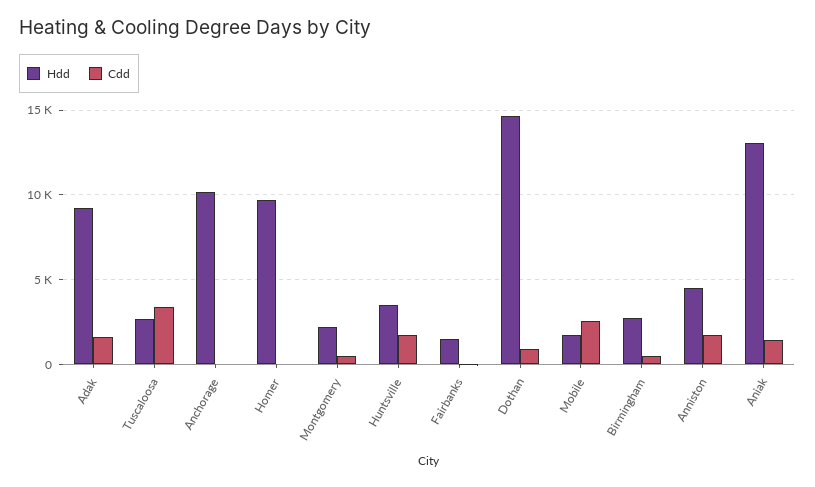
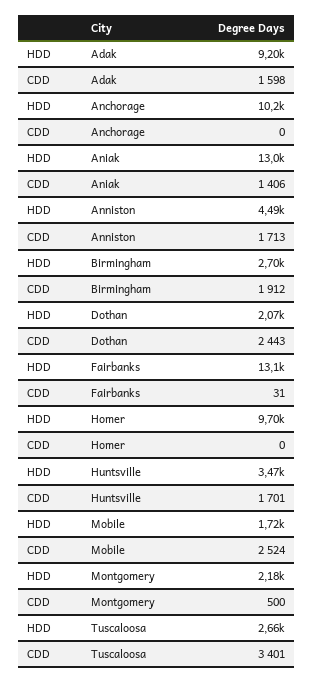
  {
    "Hdd": {
      "Adak": 9200,
      "Tuscaloosa": 2660,
      "Anchorage": 10200,
      "Homer": 9700,
      "Montgomery": 2180,
      "Huntsville": 3470,
-     "Fairbanks": 1500,
+     "Fairbanks": 13100,
-     "Dothan": 14500,
+     "Dothan": 2070,
      "Mobile": 1720,
      "Birmingham": 2700,
      "Anniston": 4490,
      "Aniak": 13000
    },
    "Cdd": {
      "Adak": 1598,
      "Tuscaloosa": 3401,
      "Anchorage": 0,
      "Homer": 0,
      "Montgomery": 500,
      "Huntsville": 1701,
      "Fairbanks": 31,
-     "Dothan": 1000,
+     "Dothan": 2443,
      "Mobile": 2524,
-     "Birmingham": 500,
+     "Birmingham": 1912,
      "Anniston": 1713,
      "Aniak": 1406
    }
  }

